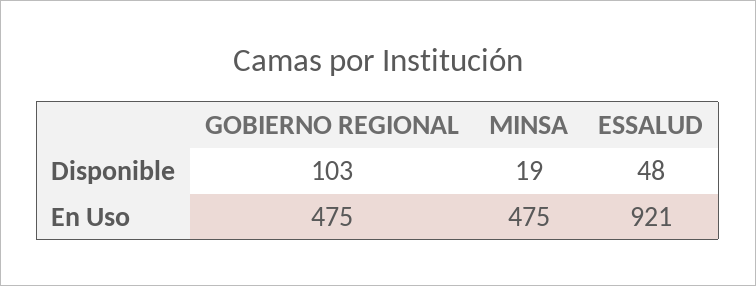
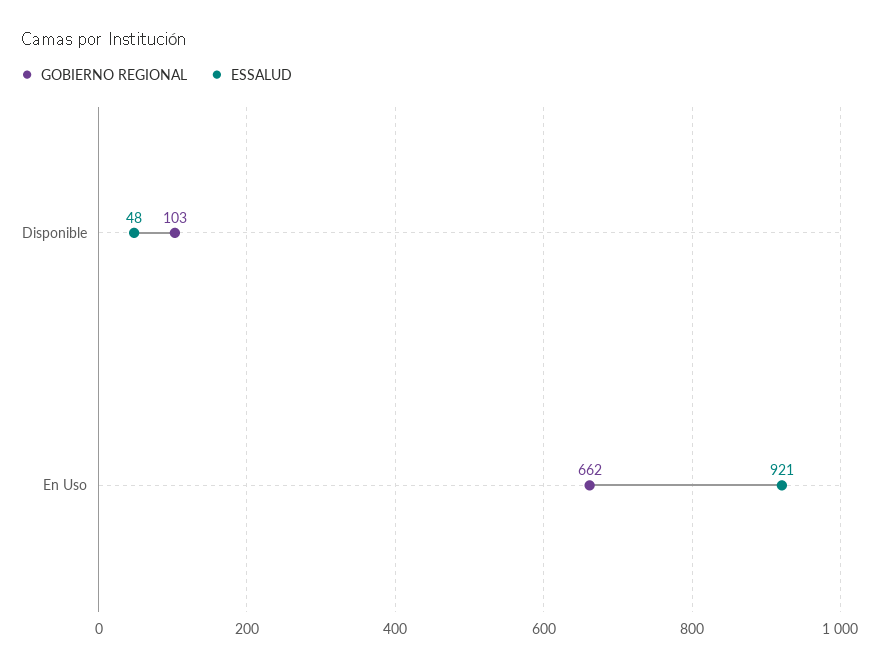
  {
    "GOBIERNO REGIONAL": {
      "Disponible": 103,
-     "En Uso": 475
+     "En Uso": 662
    },
-   "MINSA": {
-     "Disponible": 19,
-     "En Uso": 475
-   },
    "ESSALUD": {
      "Disponible": 48,
      "En Uso": 921
    }
  }

